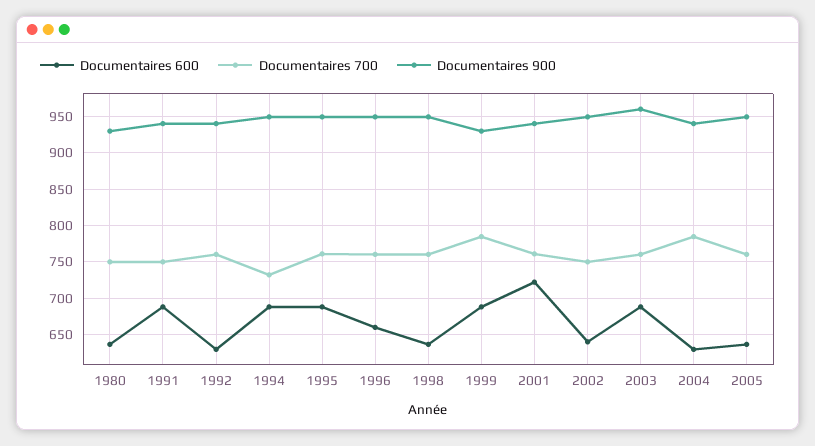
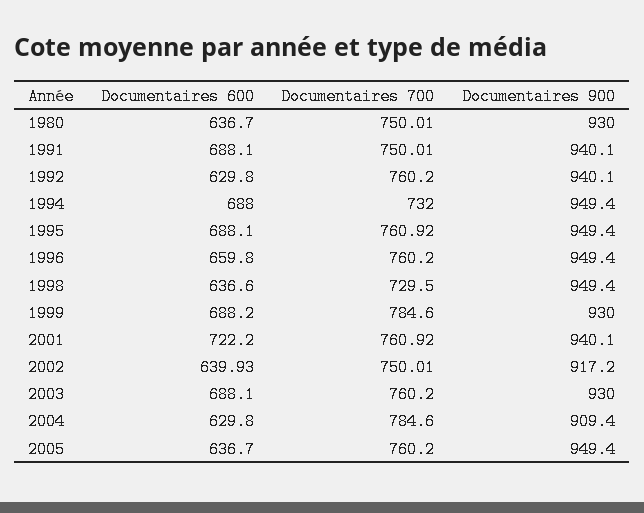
  {
    "Documentaires 600": {
      "1980": 636.7,
      "1991": 688.1,
      "1992": 629.8,
      "1994": 688,
      "1995": 688.1,
      "1996": 659.8,
      "1998": 636.6,
      "1999": 688.2,
      "2001": 722.2,
      "2002": 639.93,
      "2003": 688.1,
      "2004": 629.8,
      "2005": 636.7
    },
    "Documentaires 700": {
      "1980": 750.01,
      "1991": 750.01,
      "1992": 760.2,
      "1994": 732,
      "1995": 760.92,
      "1996": 760.2,
-     "1998": 760,
+     "1998": 729.5,
      "1999": 784.6,
      "2001": 760.92,
      "2002": 750.01,
      "2003": 760.2,
      "2004": 784.6,
      "2005": 760.2
    },
    "Documentaires 900": {
      "1980": 930,
      "1991": 940.1,
      "1992": 940.1,
      "1994": 949.4,
      "1995": 949.4,
      "1996": 949.4,
      "1998": 949.4,
      "1999": 930,
      "2001": 940.1,
-     "2002": 950,
+     "2002": 917.2,
-     "2003": 960,
+     "2003": 930,
-     "2004": 940,
+     "2004": 909.4,
      "2005": 949.4
    }
  }

